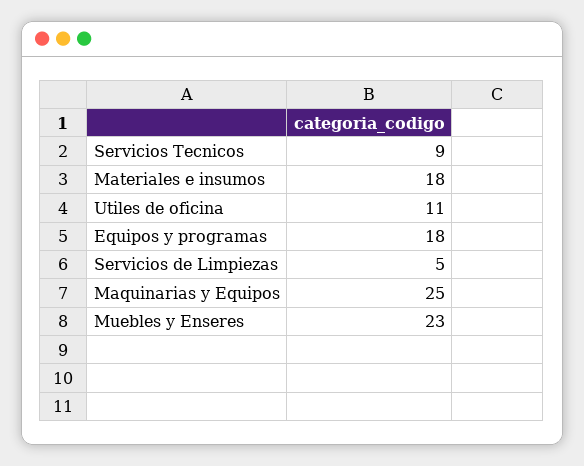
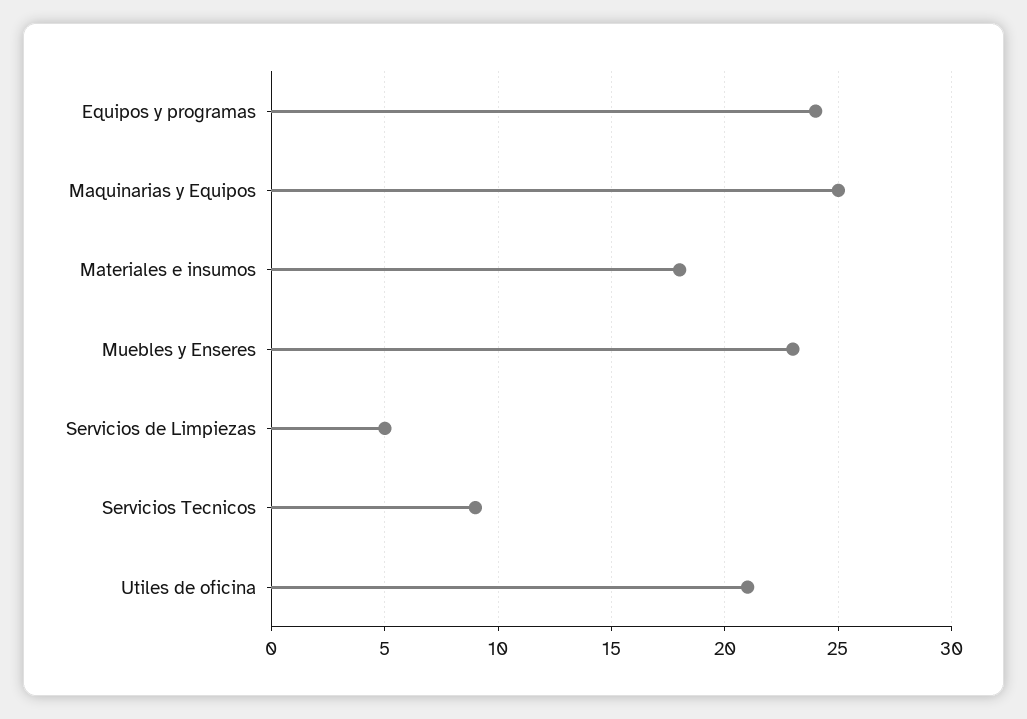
  {
    "Servicios Tecnicos": 9,
    "Materiales e insumos": 18,
-   "Utiles de oficina": 11,
+   "Utiles de oficina": 21,
-   "Equipos y programas": 18,
+   "Equipos y programas": 24,
    "Servicios de Limpiezas": 5,
    "Maquinarias y Equipos": 25,
    "Muebles y Enseres": 23
  }

